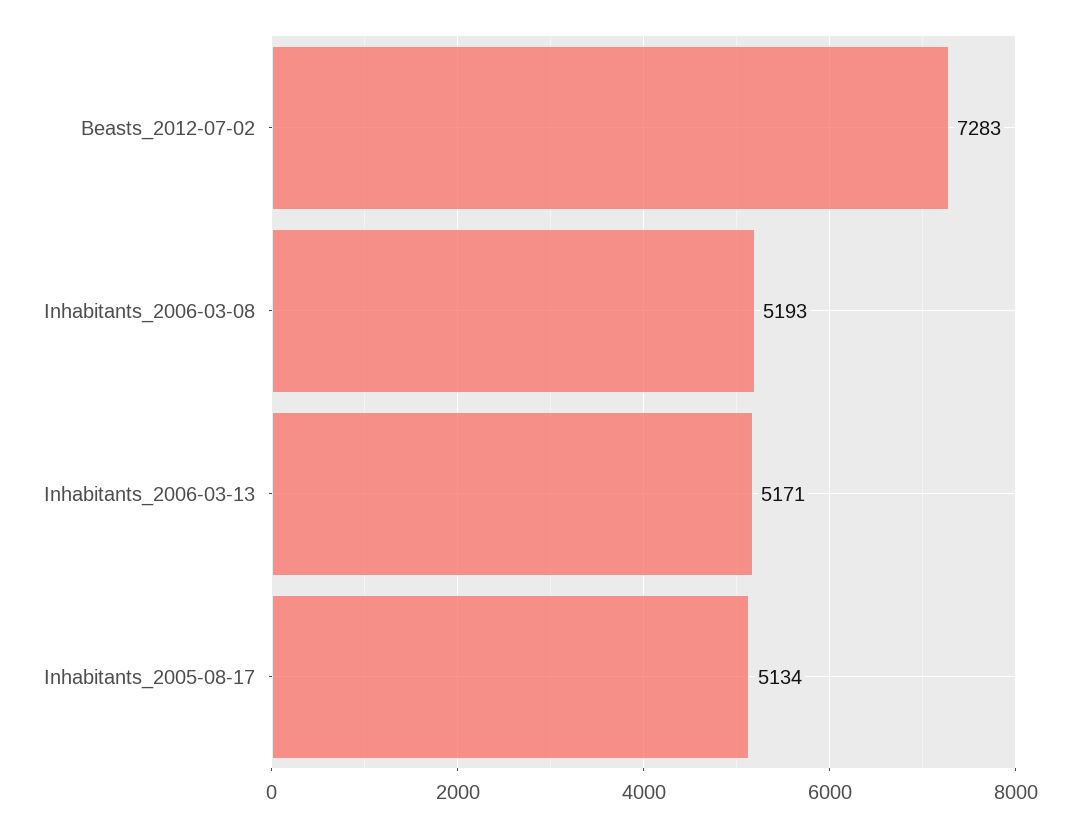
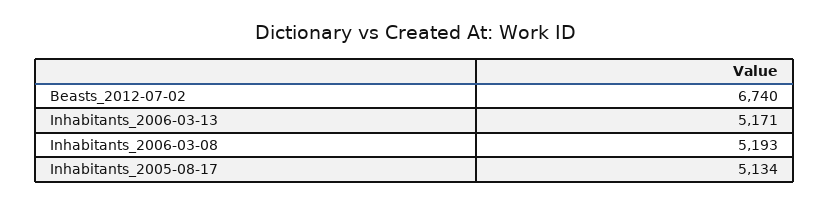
  {
-   "Beasts_2012-07-02": 7283,
+   "Beasts_2012-07-02": 6740,
    "Inhabitants_2006-03-08": 5193,
    "Inhabitants_2006-03-13": 5171,
    "Inhabitants_2005-08-17": 5134
  }

